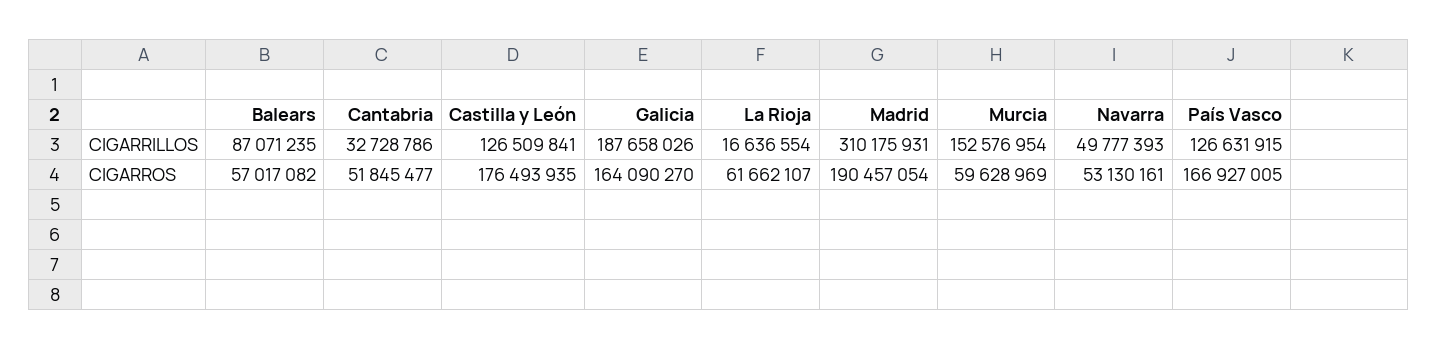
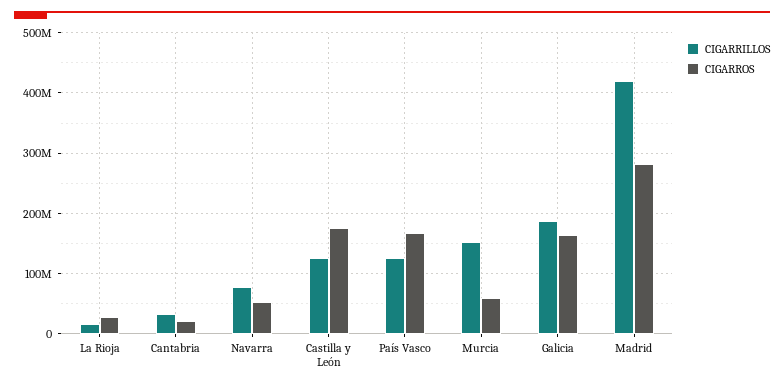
  {
    "CIGARRILLOS": {
-     "Balears": 87071235,
      "Cantabria": 32728786,
      "Castilla y León": 126509841,
      "Galicia": 187658026,
      "La Rioja": 16636554,
-     "Madrid": 310175931,
+     "Madrid": 420000000,
      "Murcia": 152576954,
-     "Navarra": 49777393,
+     "Navarra": 80000000,
      "País Vasco": 126631915
    },
    "CIGARROS": {
-     "Balears": 57017082,
-     "Cantabria": 51845477,
+     "Cantabria": 20000000,
      "Castilla y León": 176493935,
      "Galicia": 164090270,
-     "La Rioja": 61662107,
+     "La Rioja": 30000000,
-     "Madrid": 190457054,
+     "Madrid": 280000000,
      "Murcia": 59628969,
      "Navarra": 53130161,
      "País Vasco": 166927005
    }
  }

